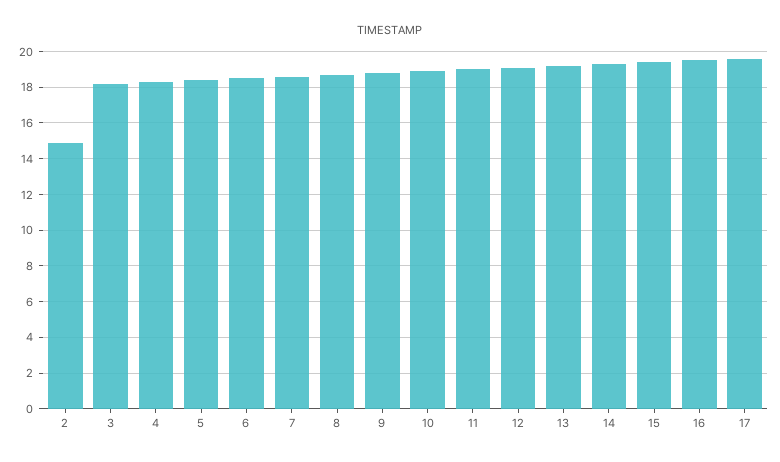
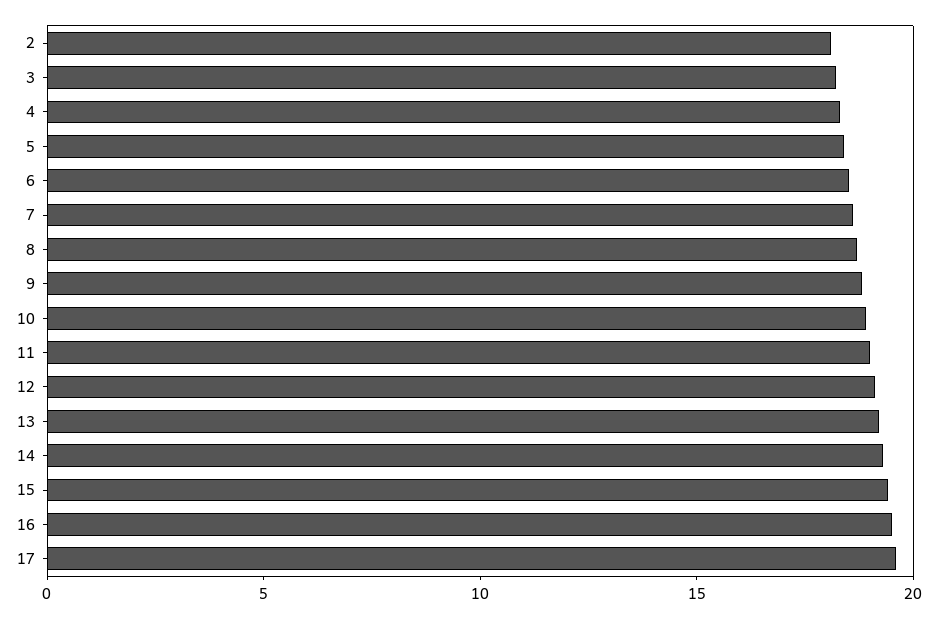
  {
-   "2": 15,
+   "2": 18,
    "3": 18,
    "4": 18.5,
    "5": 18.5,
    "6": 18.5,
    "7": 18.5,
    "8": 18.5,
    "9": 19,
    "10": 19,
    "11": 19,
    "12": 19,
    "13": 19,
    "14": 19.5,
    "15": 19.5,
    "16": 19.5,
    "17": 19.5
  }

